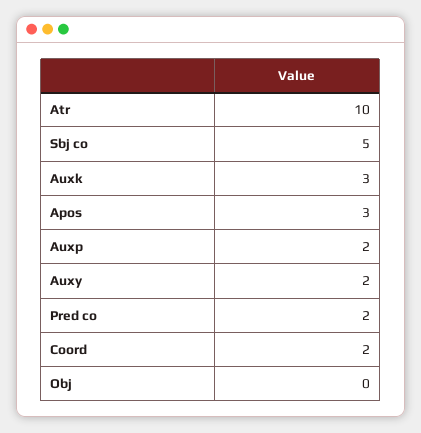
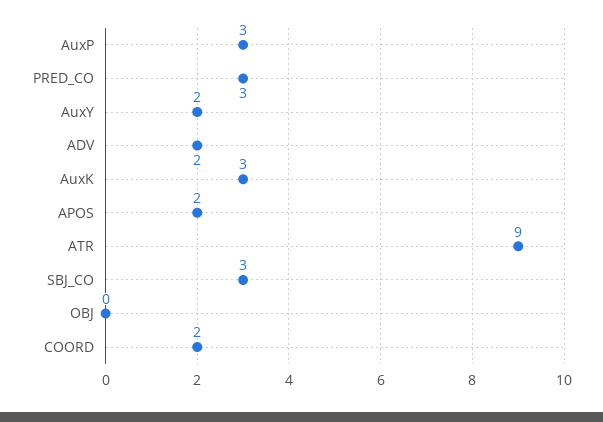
  {
-   "Atr": 10,
+   "Atr": 9,
-   "Sbj co": 5,
+   "Sbj co": 3,
    "Auxk": 3,
-   "Apos": 3,
+   "Apos": 2,
-   "Auxp": 2,
+   "Auxp": 3,
    "Auxy": 2,
-   "Pred co": 2,
+   "Pred co": 3,
    "Coord": 2,
-   "Obj": 0
+   "Obj": 0,
+   "ADV": 2
  }

